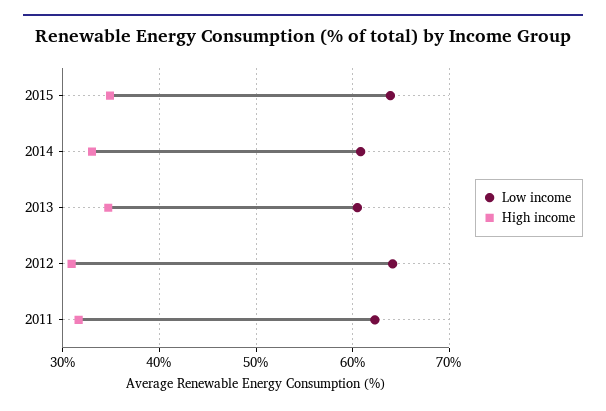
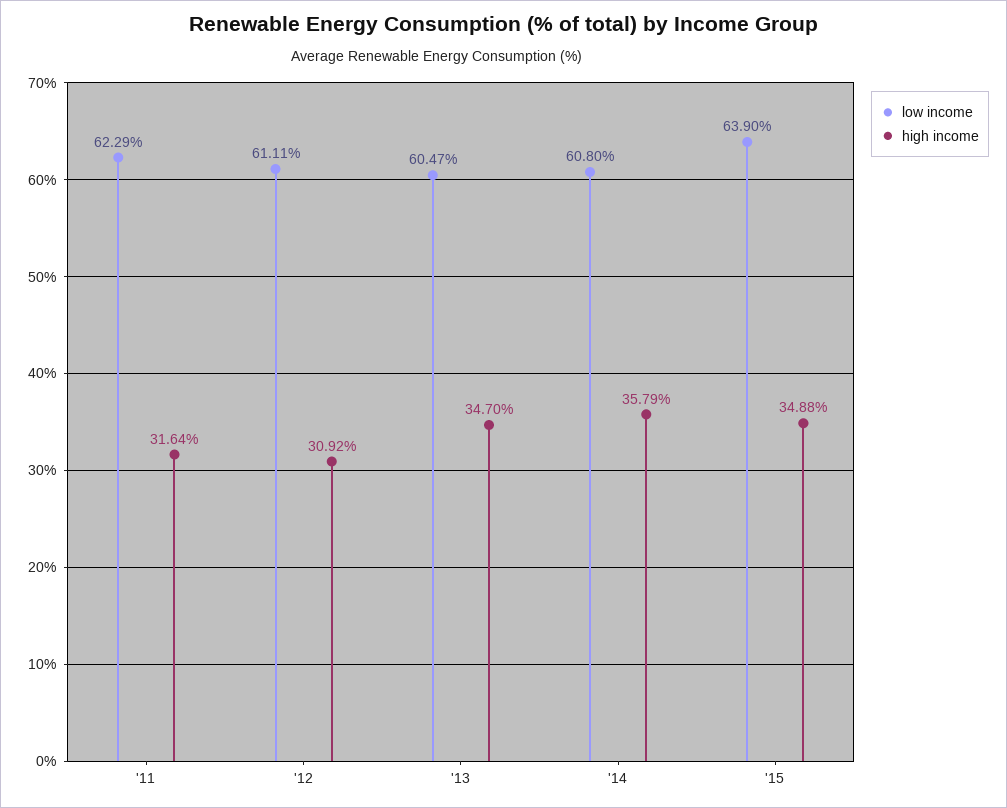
  {
    "Low income": {
      "2015": 63.9,
      "2014": 60.8,
      "2013": 60.47,
-     "2012": 64,
+     "2012": 61.11,
      "2011": 62.29
    },
    "High income": {
      "2015": 34.88,
-     "2014": 33,
+     "2014": 35.79,
      "2013": 34.7,
      "2012": 30.92,
      "2011": 31.64
    }
  }

